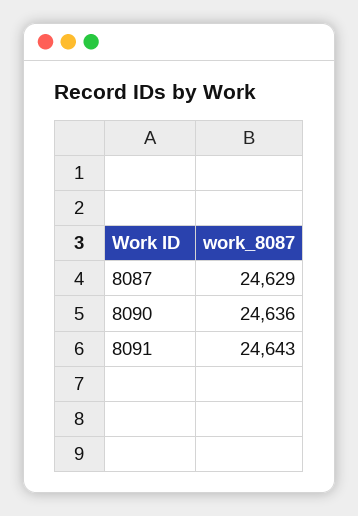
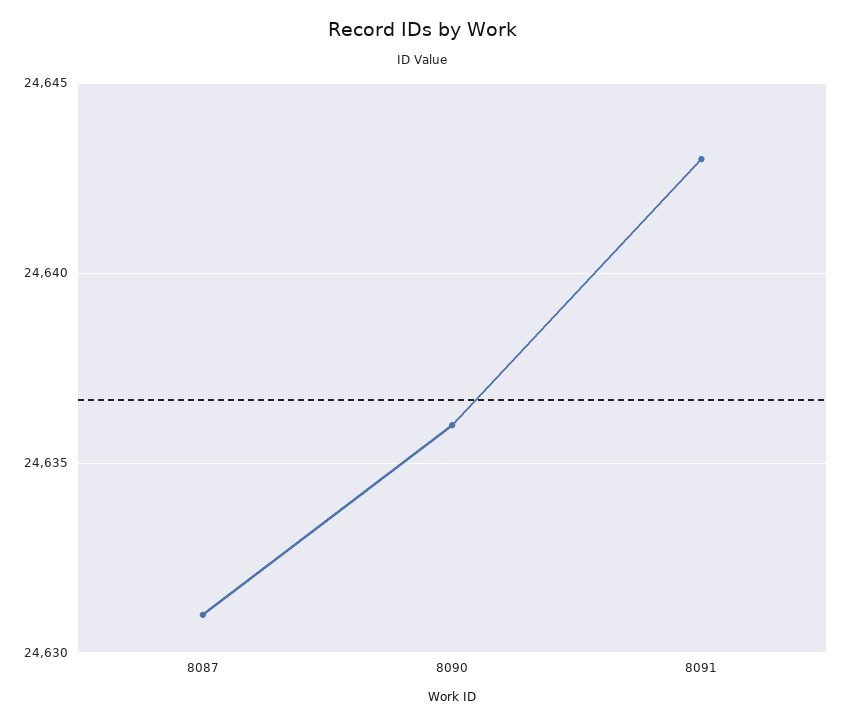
  {
-   "8087": 24629,
+   "8087": 24631,
    "8090": 24636,
    "8091": 24643
  }

